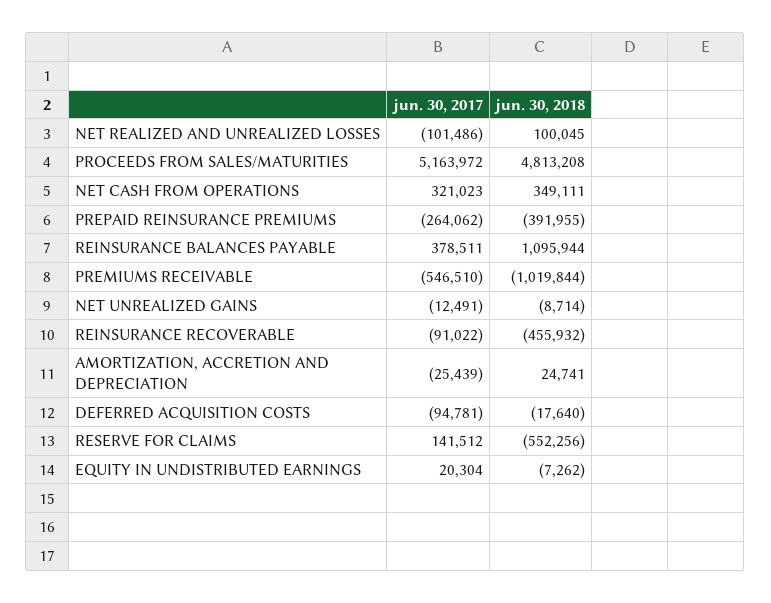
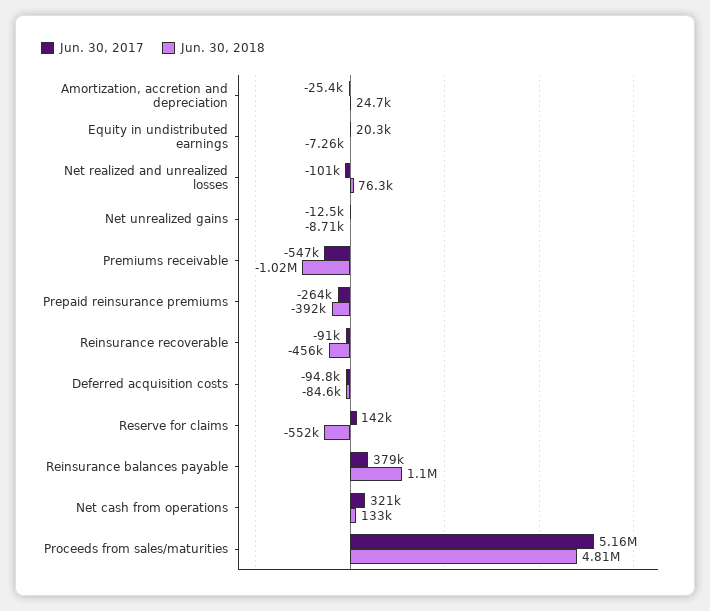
  {
    "jun. 30, 2017": {
      "NET REALIZED AND UNREALIZED LOSSES": -101486,
      "PROCEEDS FROM SALES/MATURITIES": 5163972,
      "NET CASH FROM OPERATIONS": 321023,
      "PREPAID REINSURANCE PREMIUMS": -264062,
      "REINSURANCE BALANCES PAYABLE": 378511,
      "PREMIUMS RECEIVABLE": -546510,
      "NET UNREALIZED GAINS": -12491,
      "REINSURANCE RECOVERABLE": -91022,
      "AMORTIZATION, ACCRETION AND DEPRECIATION": -25439,
      "DEFERRED ACQUISITION COSTS": -94781,
      "RESERVE FOR CLAIMS": 141512,
      "EQUITY IN UNDISTRIBUTED EARNINGS": 20304
    },
    "jun. 30, 2018": {
-     "NET REALIZED AND UNREALIZED LOSSES": 100045,
+     "NET REALIZED AND UNREALIZED LOSSES": 76300,
      "PROCEEDS FROM SALES/MATURITIES": 4813208,
-     "NET CASH FROM OPERATIONS": 349111,
+     "NET CASH FROM OPERATIONS": 133000,
      "PREPAID REINSURANCE PREMIUMS": -391955,
      "REINSURANCE BALANCES PAYABLE": 1095944,
      "PREMIUMS RECEIVABLE": -1019844,
      "NET UNREALIZED GAINS": -8714,
      "REINSURANCE RECOVERABLE": -455932,
      "AMORTIZATION, ACCRETION AND DEPRECIATION": 24741,
-     "DEFERRED ACQUISITION COSTS": -17640,
+     "DEFERRED ACQUISITION COSTS": -84600,
      "RESERVE FOR CLAIMS": -552256,
      "EQUITY IN UNDISTRIBUTED EARNINGS": -7262
    }
  }

